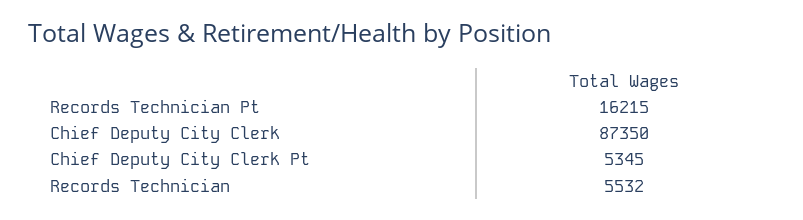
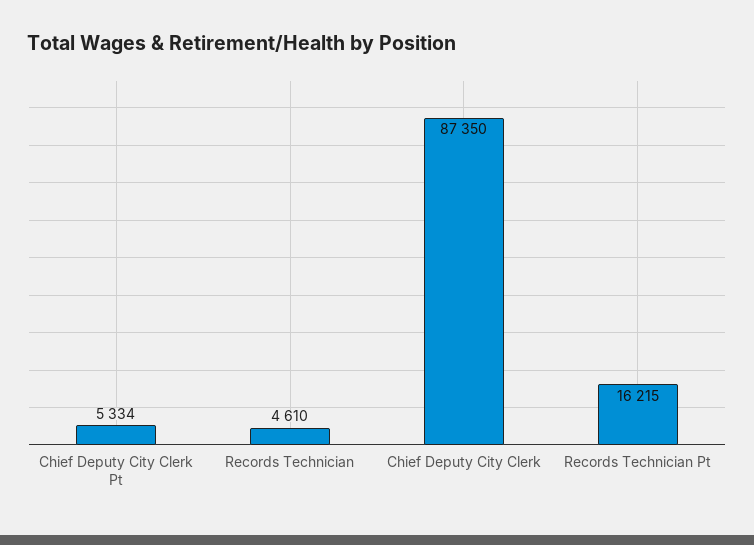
  {
    "Records Technician Pt": 16215,
    "Chief Deputy City Clerk": 87350,
-   "Chief Deputy City Clerk Pt": 5345,
+   "Chief Deputy City Clerk Pt": 5334,
-   "Records Technician": 5532
+   "Records Technician": 4610
  }

